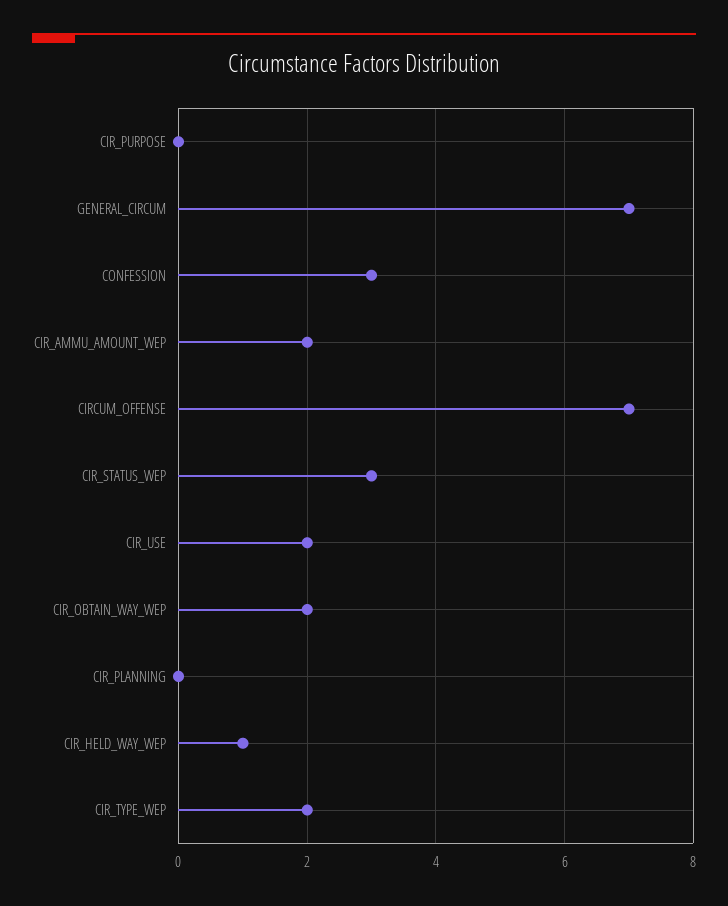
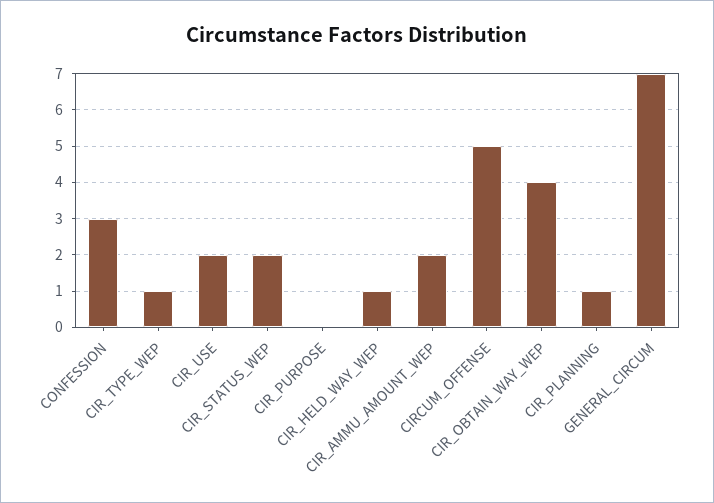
  {
    "CIR_PURPOSE": 0,
    "GENERAL_CIRCUM": 7,
    "CONFESSION": 3,
    "CIR_AMMU_AMOUNT_WEP": 2,
-   "CIRCUM_OFFENSE": 7,
+   "CIRCUM_OFFENSE": 5,
-   "CIR_STATUS_WEP": 3,
+   "CIR_STATUS_WEP": 2,
    "CIR_USE": 2,
-   "CIR_OBTAIN_WAY_WEP": 2,
+   "CIR_OBTAIN_WAY_WEP": 4,
-   "CIR_PLANNING": 0,
+   "CIR_PLANNING": 1,
    "CIR_HELD_WAY_WEP": 1,
-   "CIR_TYPE_WEP": 2
+   "CIR_TYPE_WEP": 1
  }

